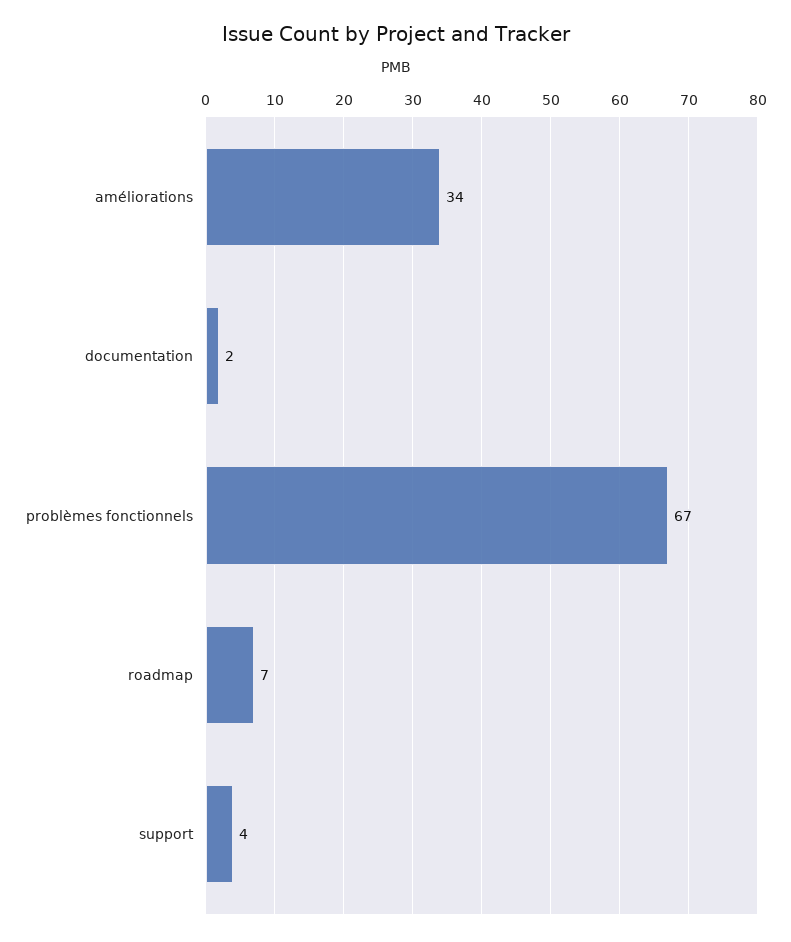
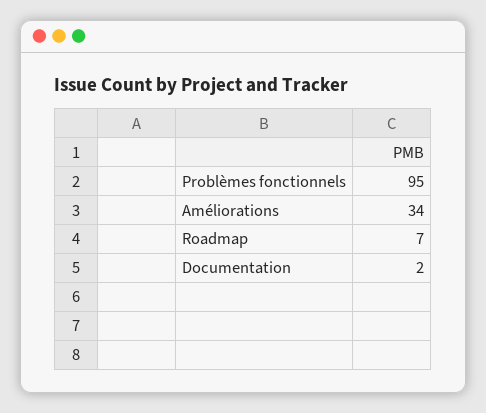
  {
    "améliorations": 34,
    "documentation": 2,
-   "problèmes fonctionnels": 67,
+   "problèmes fonctionnels": 95,
-   "roadmap": 7,
+   "roadmap": 7
-   "support": 4
  }

